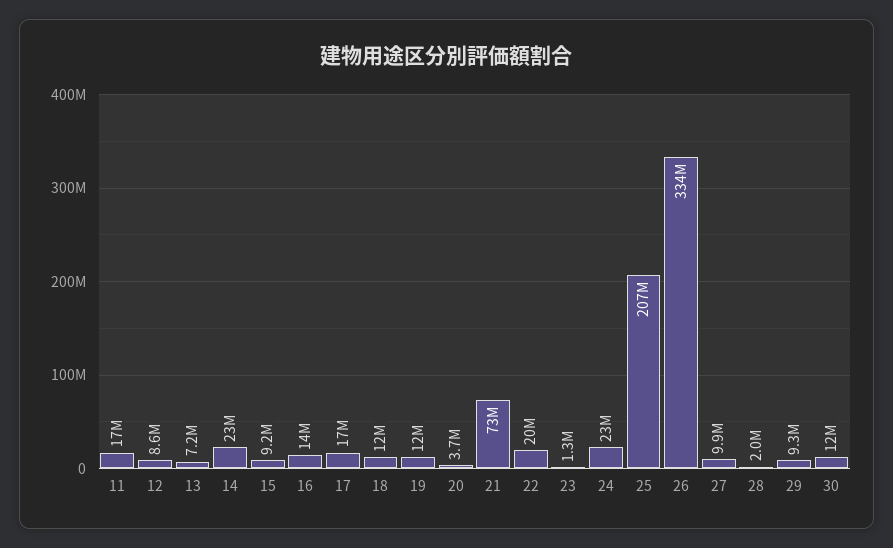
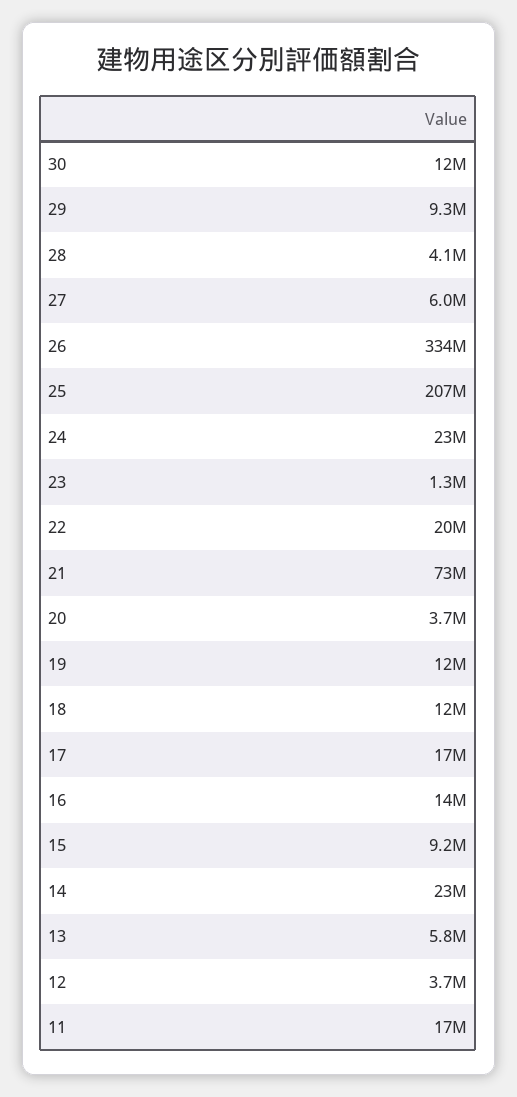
  {
    "11": 17000000,
-   "12": 8600000,
+   "12": 3700000,
-   "13": 7200000,
+   "13": 5800000,
    "14": 23000000,
    "15": 9200000,
    "16": 14000000,
    "17": 17000000,
    "18": 12000000,
    "19": 12000000,
    "20": 3700000,
    "21": 73000000,
    "22": 20000000,
    "23": 1300000,
    "24": 23000000,
    "25": 207000000,
    "26": 334000000,
-   "27": 9900000,
+   "27": 6000000,
-   "28": 2000000,
+   "28": 4100000,
    "29": 9300000,
    "30": 12000000
  }

